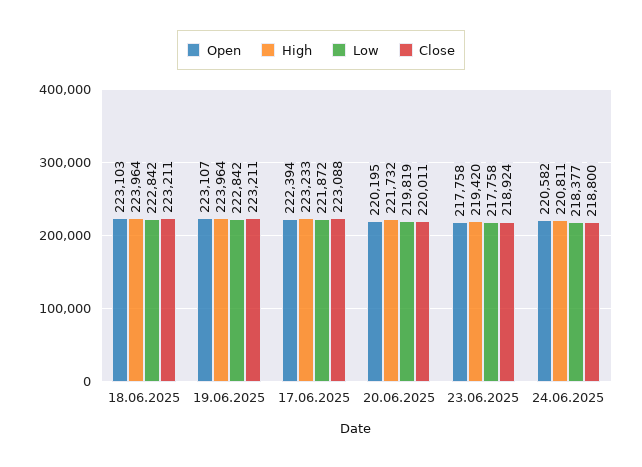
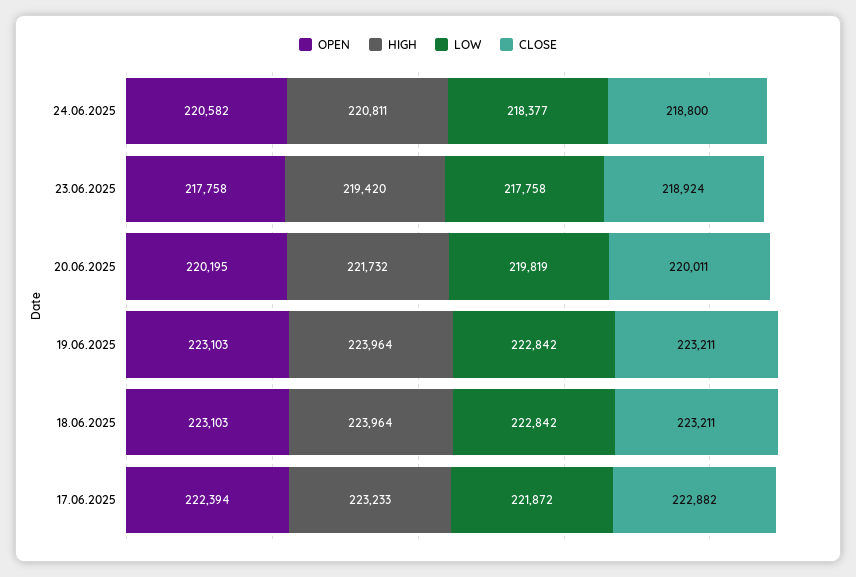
  {
    "Open": {
      "18.06.2025": 223103,
-     "19.06.2025": 223107,
+     "19.06.2025": 223103,
      "17.06.2025": 222394,
      "20.06.2025": 220195,
      "23.06.2025": 217758,
      "24.06.2025": 220582
    },
    "High": {
      "18.06.2025": 223964,
      "19.06.2025": 223964,
      "17.06.2025": 223233,
      "20.06.2025": 221732,
      "23.06.2025": 219420,
      "24.06.2025": 220811
    },
    "Low": {
      "18.06.2025": 222842,
      "19.06.2025": 222842,
      "17.06.2025": 221872,
      "20.06.2025": 219819,
      "23.06.2025": 217758,
      "24.06.2025": 218377
    },
    "Close": {
      "18.06.2025": 223211,
      "19.06.2025": 223211,
-     "17.06.2025": 223088,
+     "17.06.2025": 222882,
      "20.06.2025": 220011,
      "23.06.2025": 218924,
      "24.06.2025": 218800
    }
  }

